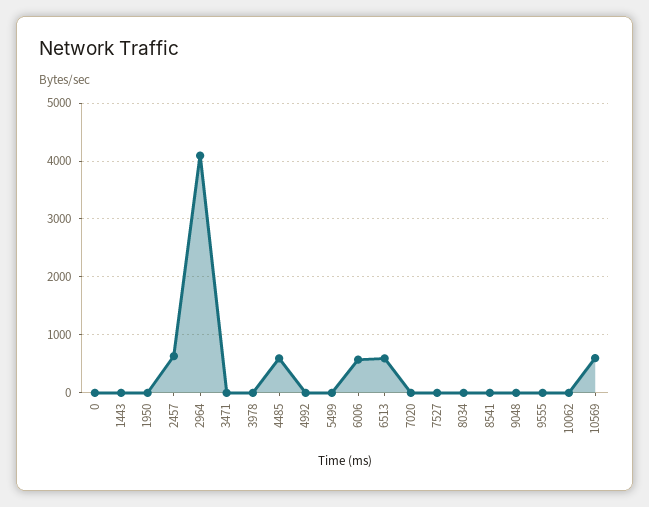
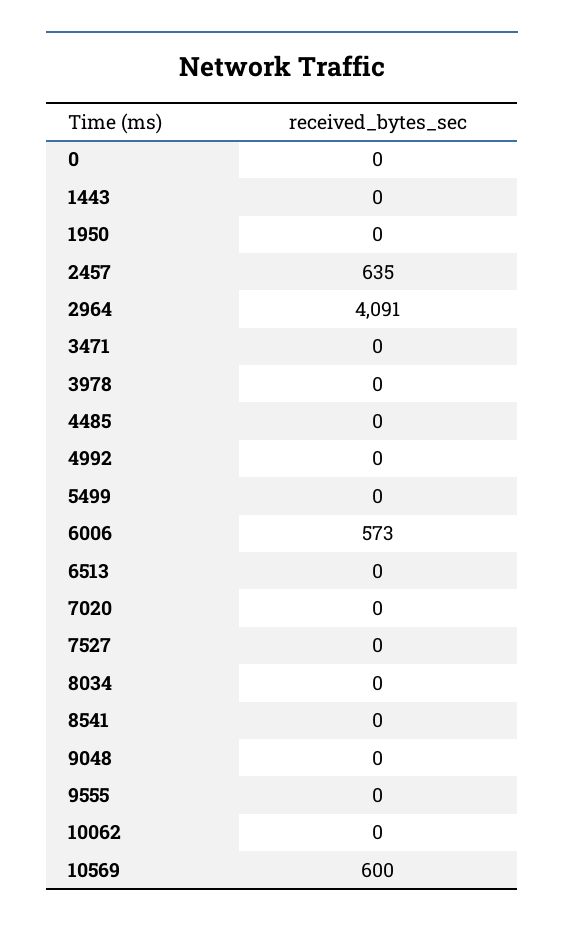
  {
    "0": 0,
    "1443": 0,
    "1950": 0,
    "2457": 635,
    "2964": 4091,
    "3471": 0,
    "3978": 0,
-   "4485": 600,
+   "4485": 0,
    "4992": 0,
    "5499": 0,
    "6006": 573,
-   "6513": 600,
+   "6513": 0,
    "7020": 0,
    "7527": 0,
    "8034": 0,
    "8541": 0,
    "9048": 0,
    "9555": 0,
    "10062": 0,
    "10569": 600
  }

